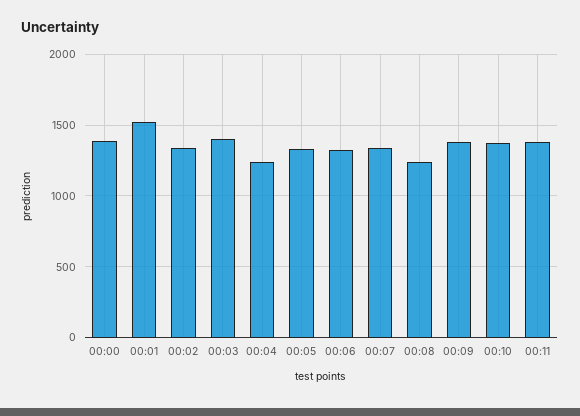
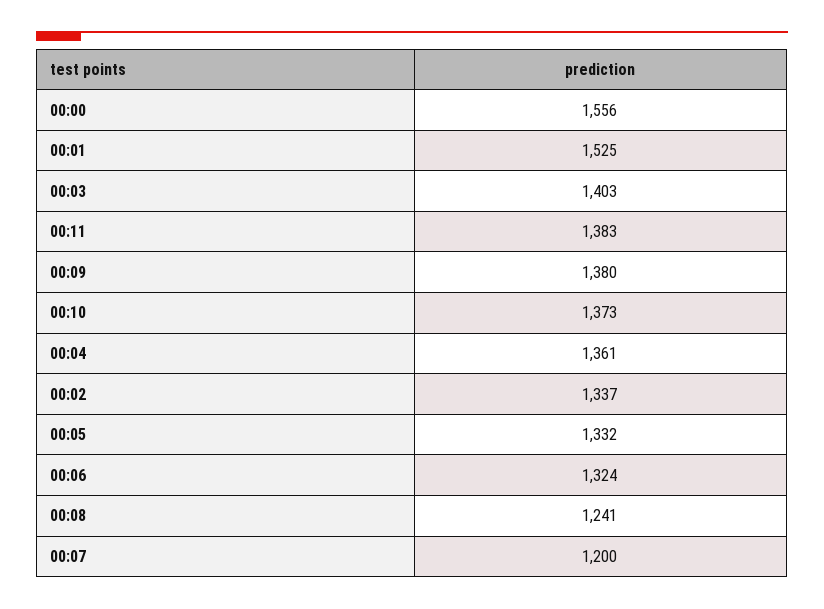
  {
-   "00:00": 1400,
+   "00:00": 1556,
    "00:01": 1525,
    "00:02": 1337,
    "00:03": 1403,
-   "00:04": 1250,
+   "00:04": 1361,
    "00:05": 1332,
    "00:06": 1324,
-   "00:07": 1350,
+   "00:07": 1200,
    "00:08": 1241,
    "00:09": 1380,
    "00:10": 1373,
    "00:11": 1383
  }

